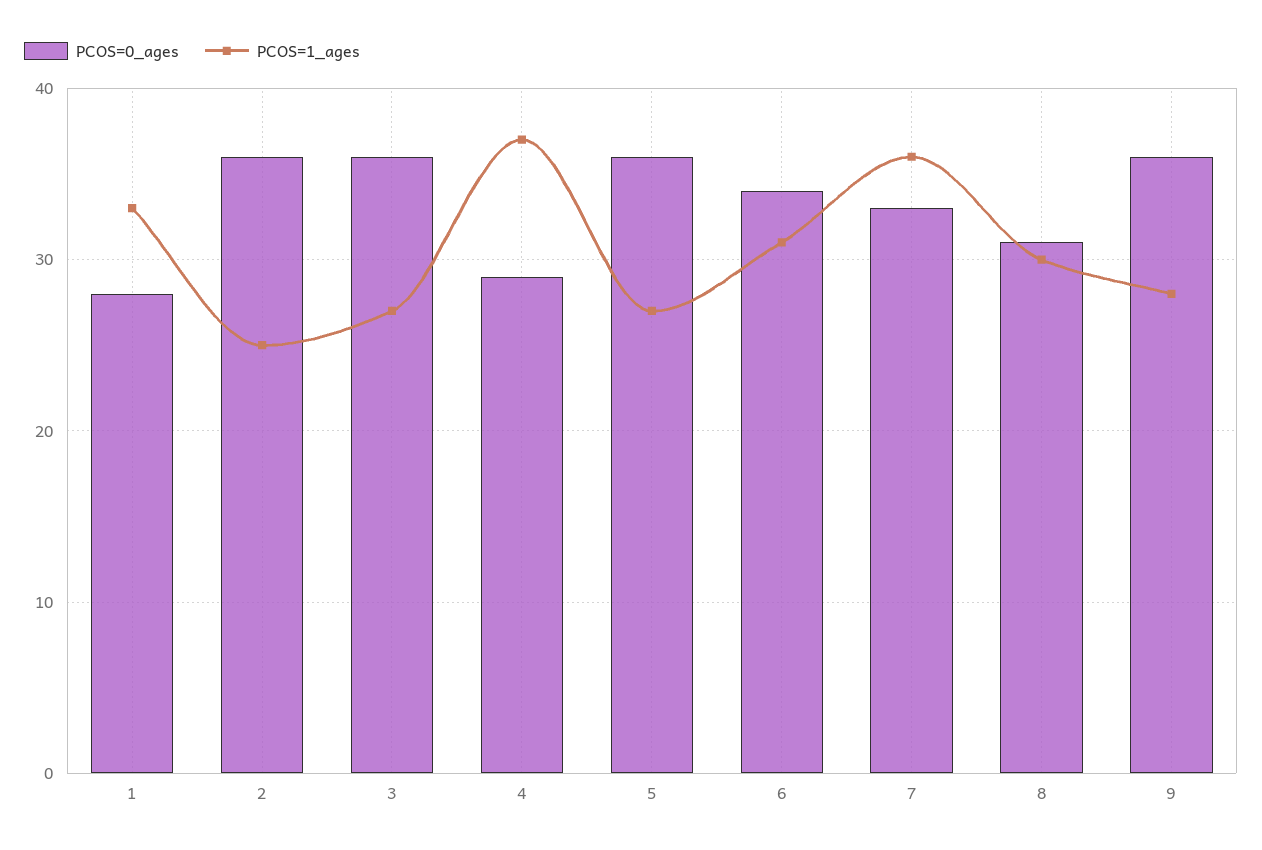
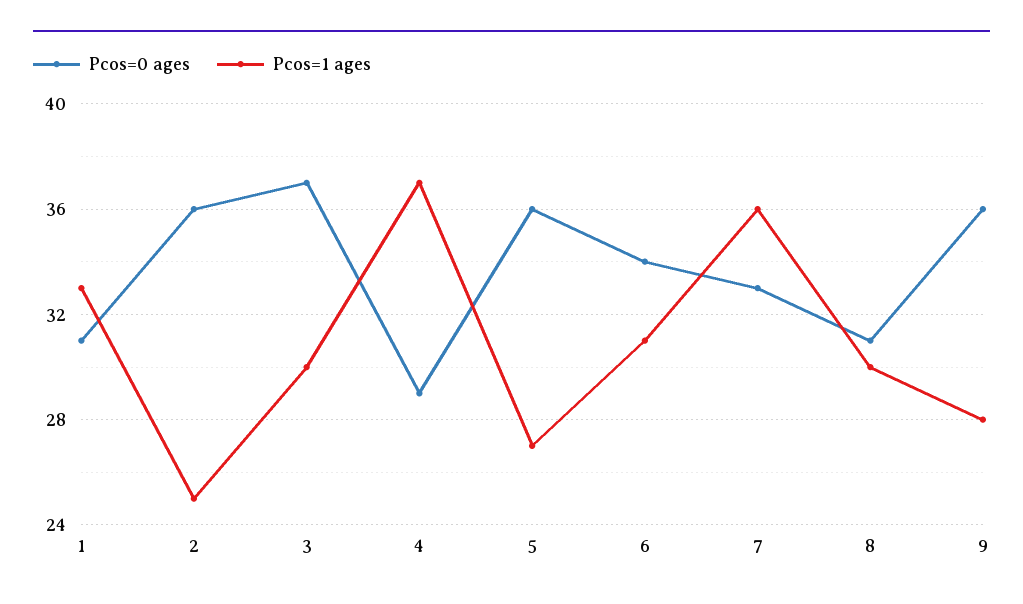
  {
    "PCOS=0_ages": {
-     "1": 28,
+     "1": 31,
      "2": 36,
-     "3": 36,
+     "3": 37,
      "4": 29,
      "5": 36,
      "6": 34,
      "7": 33,
      "8": 31,
      "9": 36
    },
    "PCOS=1_ages": {
      "1": 33,
      "2": 25,
-     "3": 27,
+     "3": 30,
      "4": 37,
      "5": 27,
      "6": 31,
      "7": 36,
      "8": 30,
      "9": 28
    }
  }

